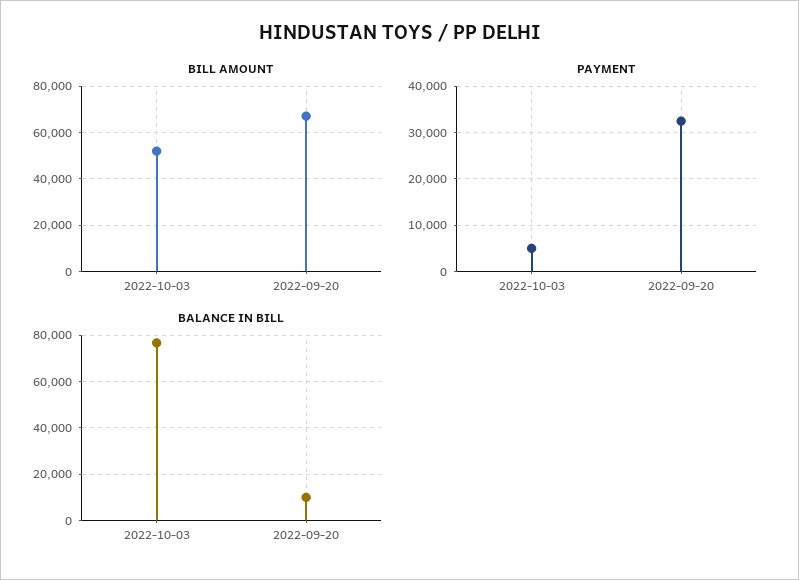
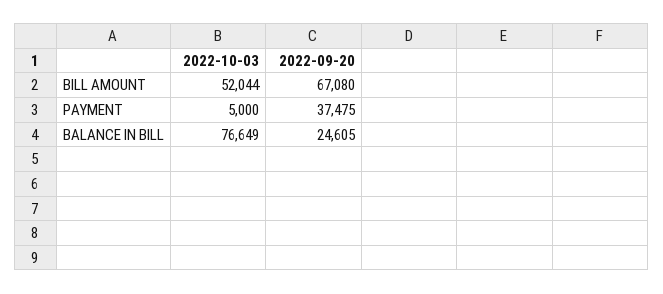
  {
    "BILL AMOUNT": {
      "2022-10-03": 52044,
      "2022-09-20": 67080
    },
    "PAYMENT": {
      "2022-10-03": 5000,
-     "2022-09-20": 32000
+     "2022-09-20": 37475
    },
    "BALANCE IN BILL": {
      "2022-10-03": 76649,
-     "2022-09-20": 10000
+     "2022-09-20": 24605
    }
  }

